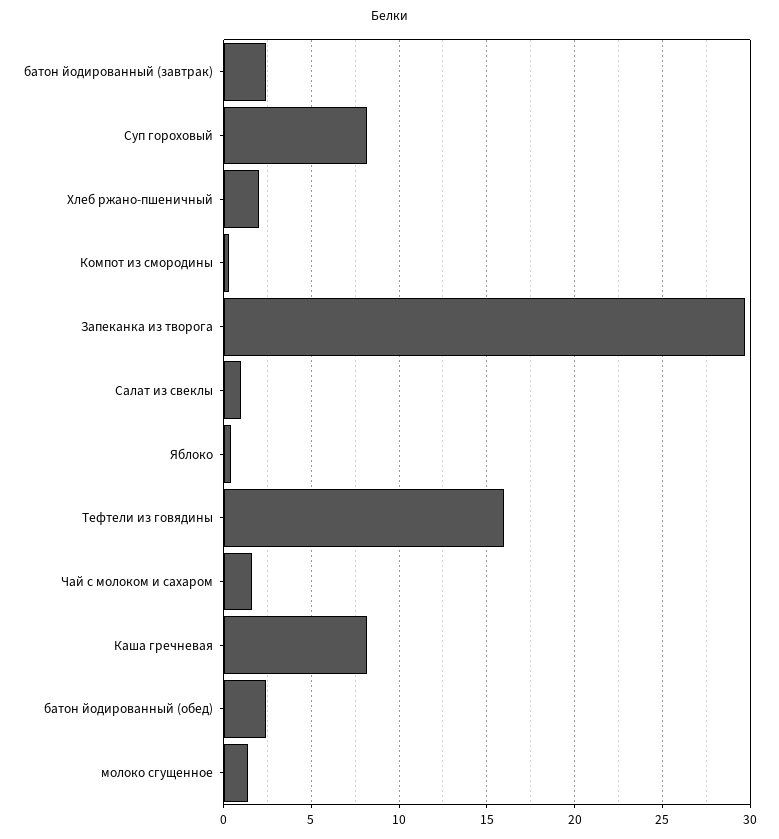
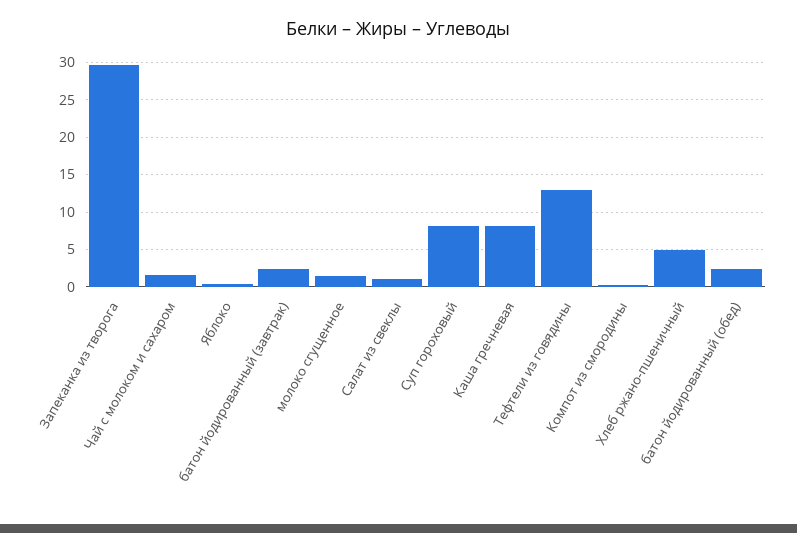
  {
    "батон йодированный (завтрак)": 2.5,
    "Суп гороховый": 8,
-   "Хлеб ржано-пшеничный": 2,
+   "Хлеб ржано-пшеничный": 5,
    "Компот из смородины": 0.5,
    "Запеканка из творога": 29.5,
    "Салат из свеклы": 1,
    "Яблоко": 0.5,
-   "Тефтели из говядины": 16,
+   "Тефтели из говядины": 13,
    "Чай с молоком и сахаром": 1.5,
    "Каша гречневая": 8,
    "батон йодированный (обед)": 2.5,
    "молоко сгущенное": 1.5
  }

